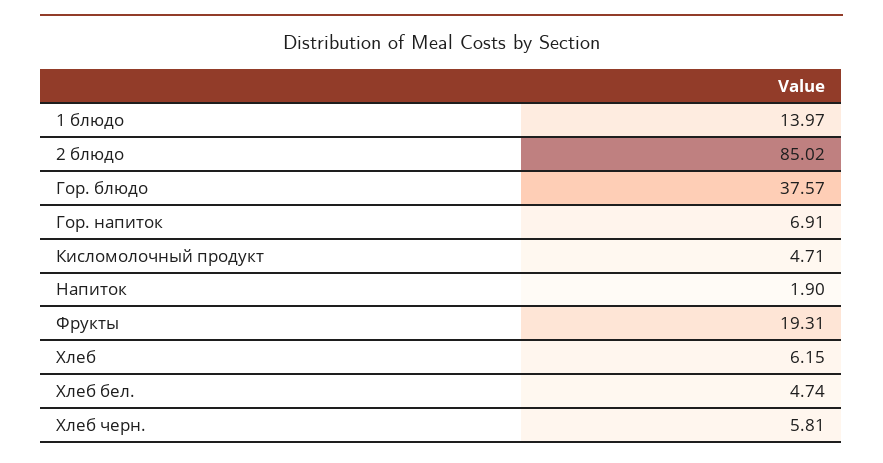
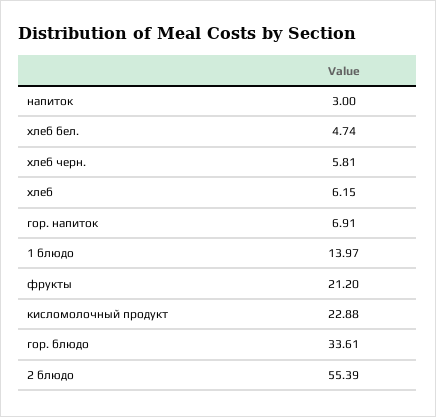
  {
    "1 блюдо": 13.97,
-   "2 блюдо": 85.02,
+   "2 блюдо": 55.39,
-   "Гор. блюдо": 37.57,
+   "Гор. блюдо": 33.61,
    "Гор. напиток": 6.91,
-   "Кисломолочный продукт": 4.71,
+   "Кисломолочный продукт": 22.88,
-   "Напиток": 1.9,
+   "Напиток": 3,
-   "Фрукты": 19.31,
+   "Фрукты": 21.2,
    "Хлеб": 6.15,
    "Хлеб бел.": 4.74,
    "Хлеб черн.": 5.81
  }

